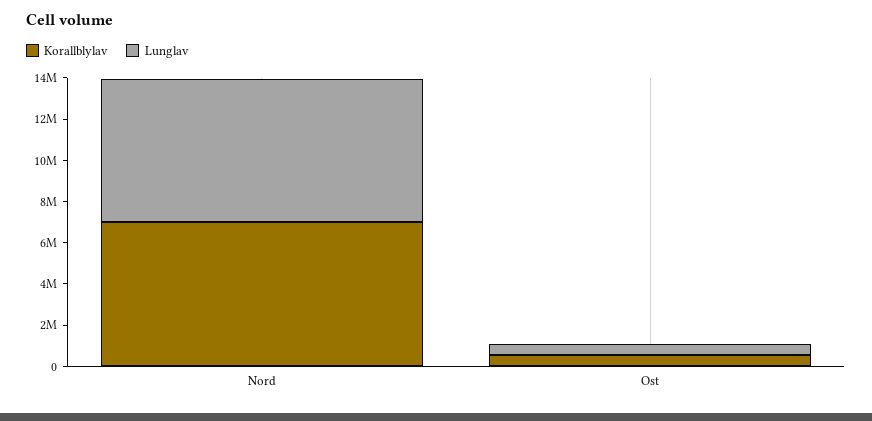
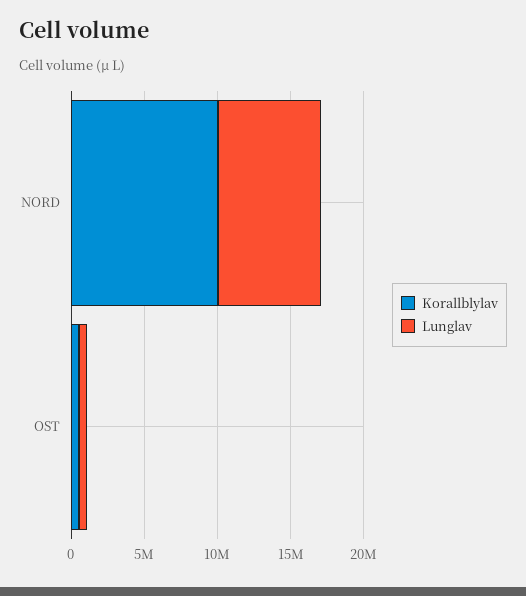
  {
    "Korallblylav": {
-     "Nord": 7000000,
+     "Nord": 10000000,
      "Ost": 500000
    },
    "Lunglav": {
      "Nord": 7000000,
      "Ost": 500000
    }
  }

